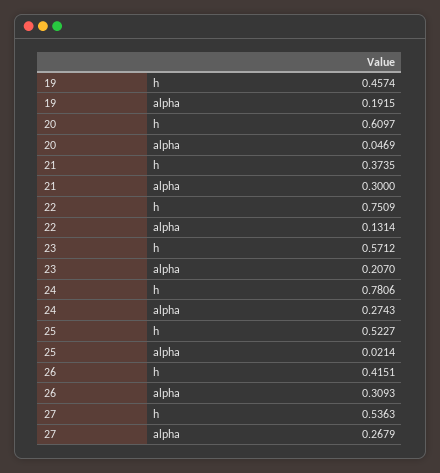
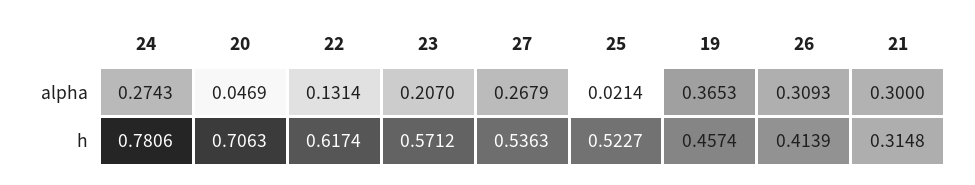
  {
    "19": {
      "h": 0.4574,
-     "alpha": 0.1915
+     "alpha": 0.3653
    },
    "20": {
-     "h": 0.6097,
+     "h": 0.7063,
      "alpha": 0.0469
    },
    "21": {
-     "h": 0.3735,
+     "h": 0.3148,
      "alpha": 0.3
    },
    "22": {
-     "h": 0.7509,
+     "h": 0.6174,
      "alpha": 0.1314
    },
    "23": {
      "h": 0.5712,
      "alpha": 0.207
    },
    "24": {
      "h": 0.7806,
      "alpha": 0.2743
    },
    "25": {
      "h": 0.5227,
      "alpha": 0.0214
    },
    "26": {
-     "h": 0.4151,
+     "h": 0.4139,
      "alpha": 0.3093
    },
    "27": {
      "h": 0.5363,
      "alpha": 0.2679
    }
  }

